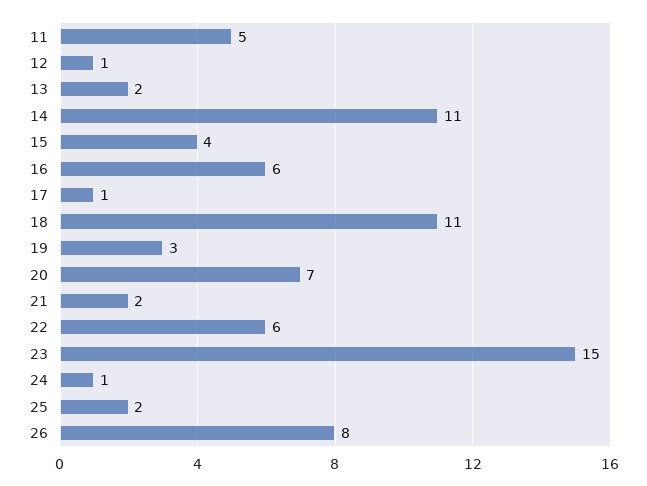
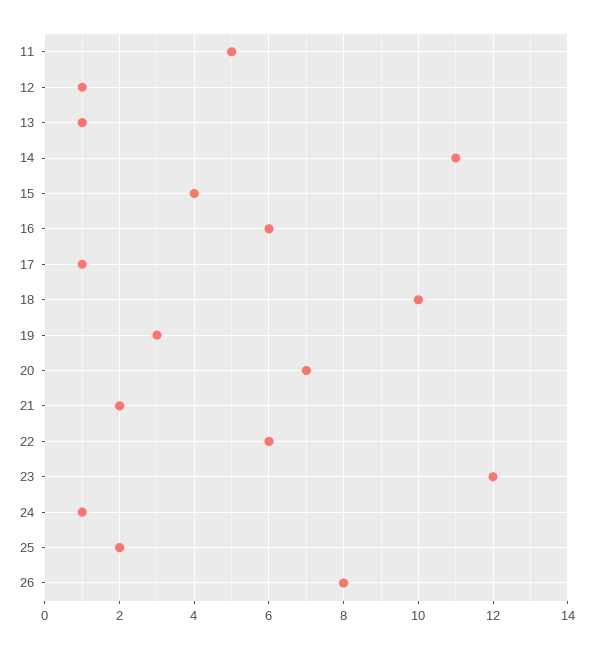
  {
    "11": 5,
    "12": 1,
-   "13": 2,
+   "13": 1,
    "14": 11,
    "15": 4,
    "16": 6,
    "17": 1,
-   "18": 11,
+   "18": 10,
    "19": 3,
    "20": 7,
    "21": 2,
    "22": 6,
-   "23": 15,
+   "23": 12,
    "24": 1,
    "25": 2,
    "26": 8
  }

